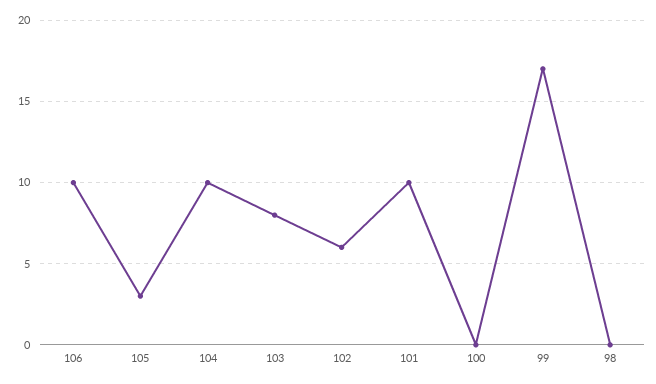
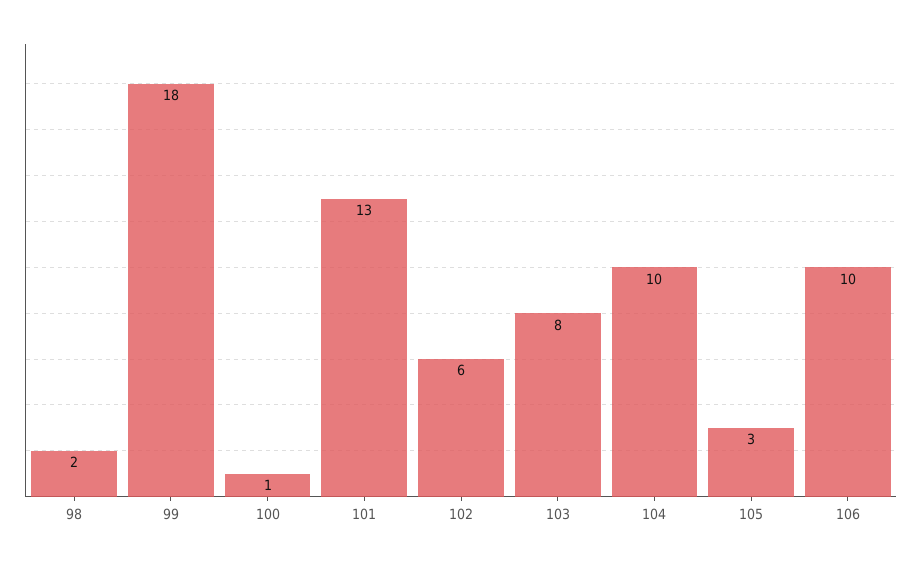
  {
    "106": 10,
    "105": 3,
    "104": 10,
    "103": 8,
    "102": 6,
-   "101": 10,
+   "101": 13,
-   "100": 0,
+   "100": 1,
-   "99": 17,
+   "99": 18,
-   "98": 0
+   "98": 2
  }

